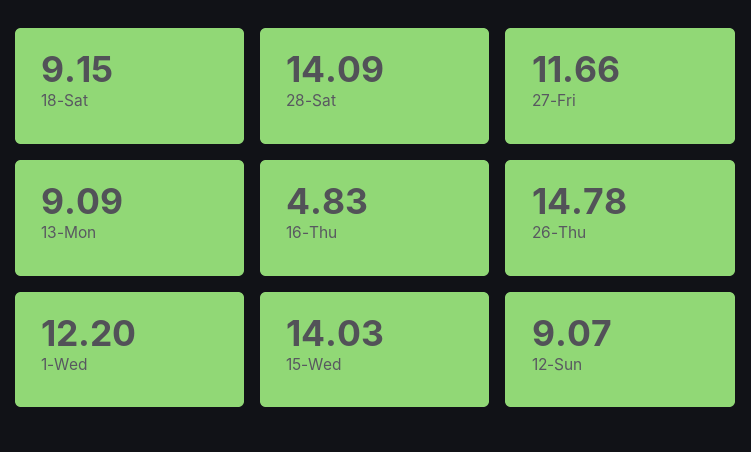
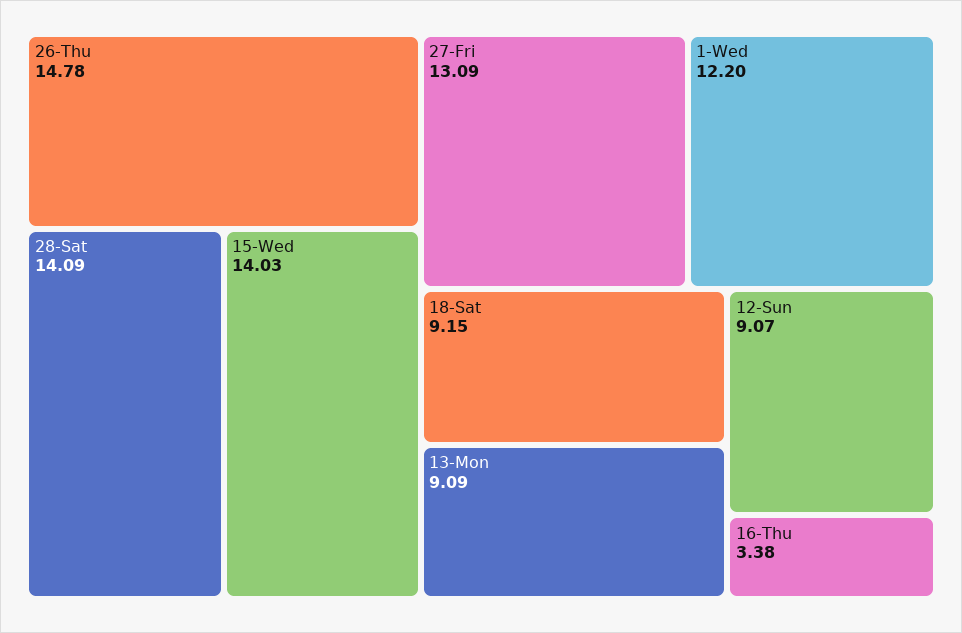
  {
    "18-Sat": 9.15,
    "28-Sat": 14.09,
-   "27-Fri": 11.66,
+   "27-Fri": 13.09,
    "13-Mon": 9.09,
-   "16-Thu": 4.83,
+   "16-Thu": 3.38,
    "26-Thu": 14.78,
    "1-Wed": 12.2,
    "15-Wed": 14.03,
    "12-Sun": 9.07
  }

